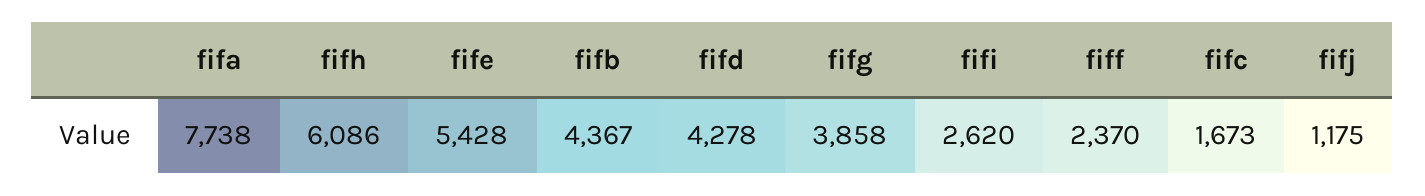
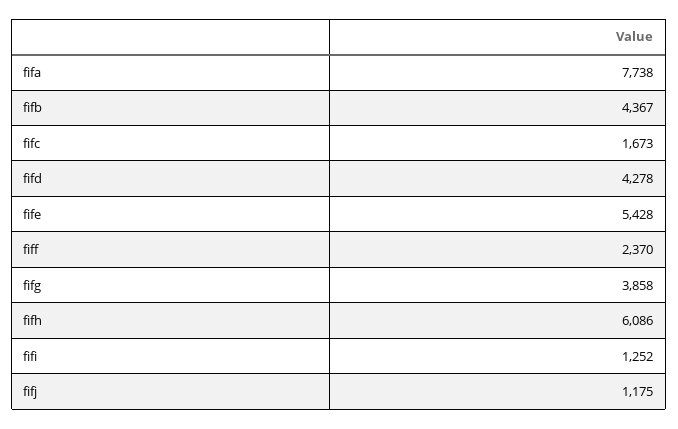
  {
    "fifa": 7738,
    "fifh": 6086,
    "fife": 5428,
    "fifb": 4367,
    "fifd": 4278,
    "fifg": 3858,
-   "fifi": 2620,
+   "fifi": 1252,
    "fiff": 2370,
    "fifc": 1673,
    "fifj": 1175
  }

